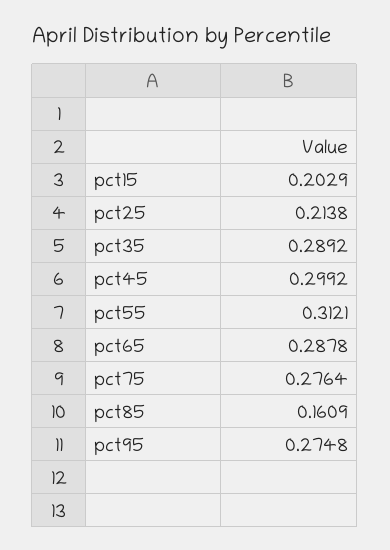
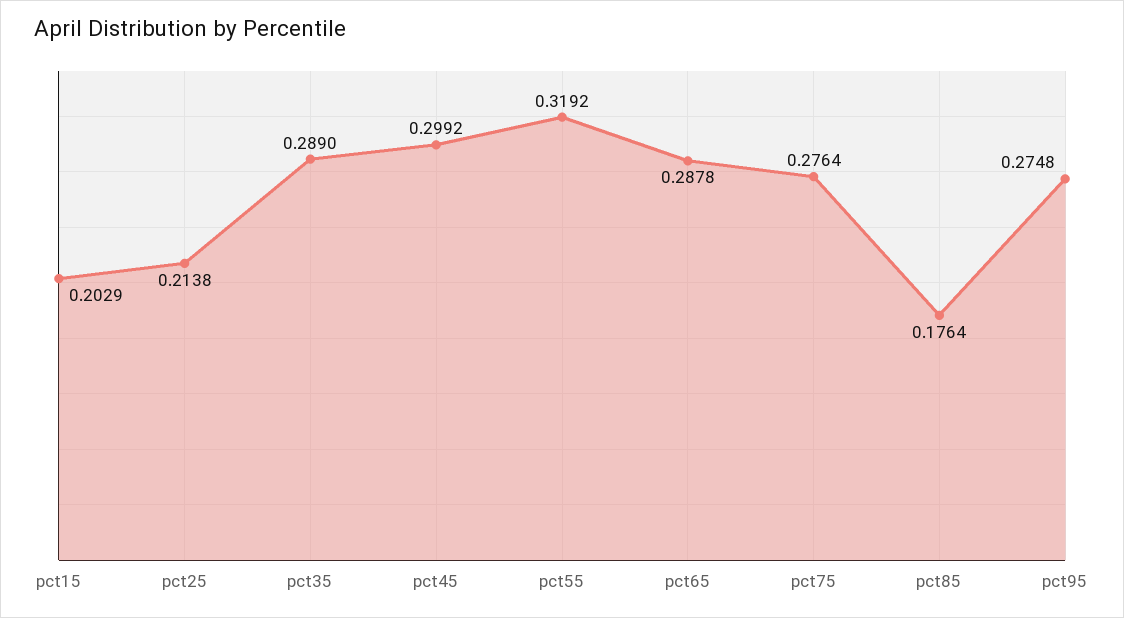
  {
    "pct15": 0.2029,
    "pct25": 0.2138,
-   "pct35": 0.2892,
+   "pct35": 0.289,
    "pct45": 0.2992,
-   "pct55": 0.3121,
+   "pct55": 0.3192,
    "pct65": 0.2878,
    "pct75": 0.2764,
-   "pct85": 0.1609,
+   "pct85": 0.1764,
    "pct95": 0.2748
  }

